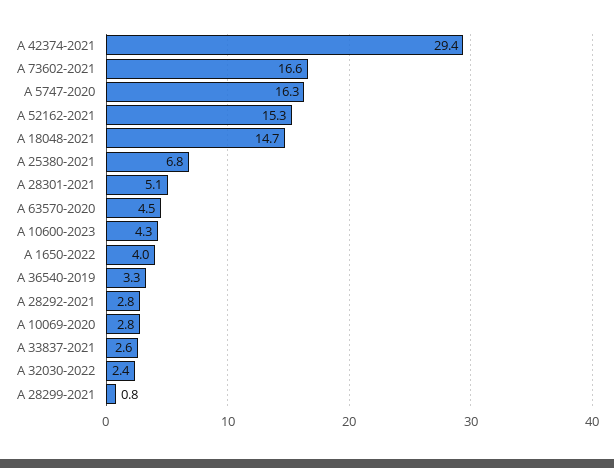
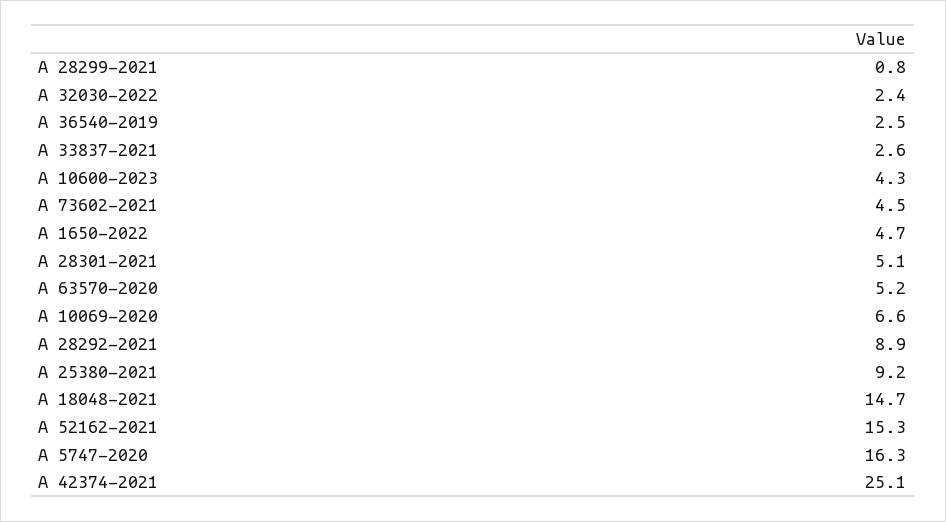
  {
-   "A 42374-2021": 29.4,
+   "A 42374-2021": 25.1,
-   "A 73602-2021": 16.6,
+   "A 73602-2021": 4.5,
    "A 5747-2020": 16.3,
    "A 52162-2021": 15.3,
    "A 18048-2021": 14.7,
-   "A 25380-2021": 6.8,
+   "A 25380-2021": 9.2,
    "A 28301-2021": 5.1,
-   "A 63570-2020": 4.5,
+   "A 63570-2020": 5.2,
    "A 10600-2023": 4.3,
-   "A 1650-2022": 4,
+   "A 1650-2022": 4.7,
-   "A 36540-2019": 3.3,
+   "A 36540-2019": 2.5,
-   "A 28292-2021": 2.8,
+   "A 28292-2021": 8.9,
-   "A 10069-2020": 2.8,
+   "A 10069-2020": 6.6,
    "A 33837-2021": 2.6,
    "A 32030-2022": 2.4,
    "A 28299-2021": 0.8
  }

